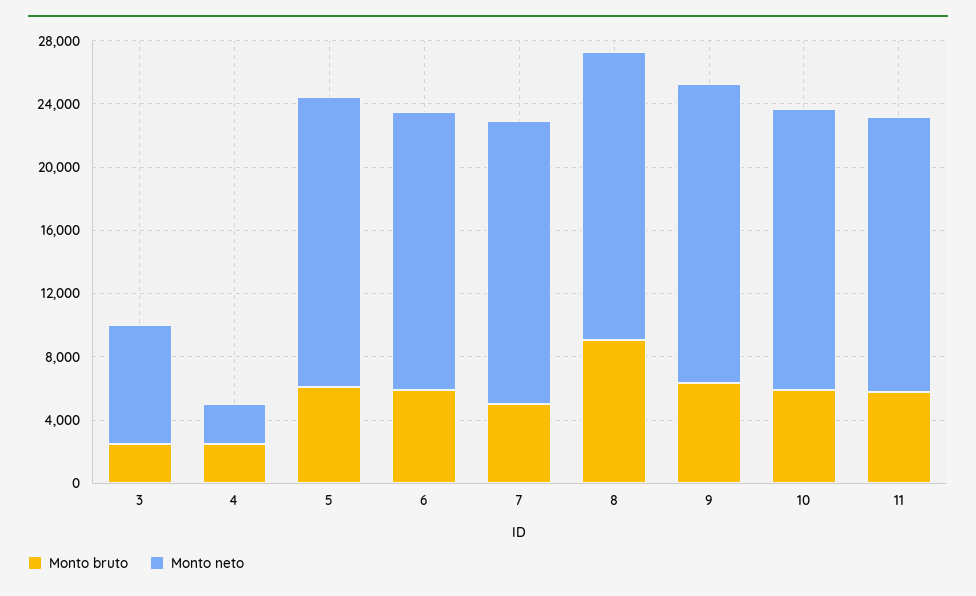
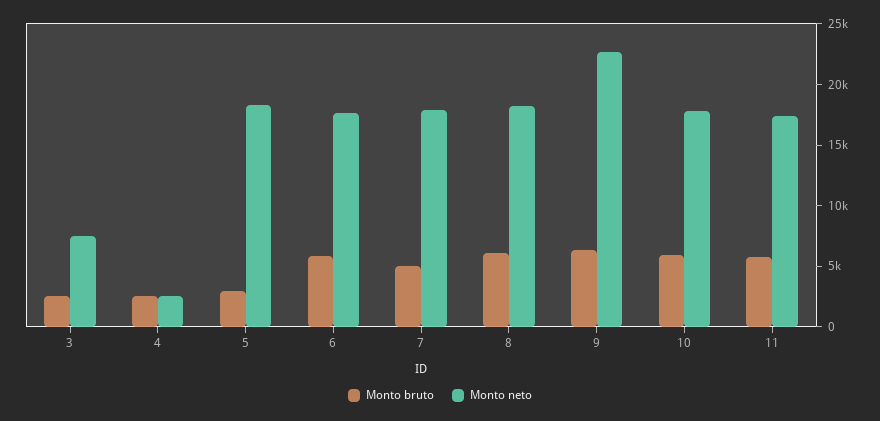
  {
    "Monto bruto": {
      "3": 3000,
      "4": 3000,
-     "5": 6000,
+     "5": 3000,
      "6": 6000,
      "7": 5000,
-     "8": 9000,
+     "8": 6000,
      "9": 6000,
      "10": 6000,
      "11": 6000
    },
    "Monto neto": {
      "3": 8000,
      "4": 3000,
      "5": 18000,
      "6": 18000,
      "7": 18000,
      "8": 18000,
-     "9": 19000,
+     "9": 23000,
      "10": 18000,
      "11": 17000
    }
  }

